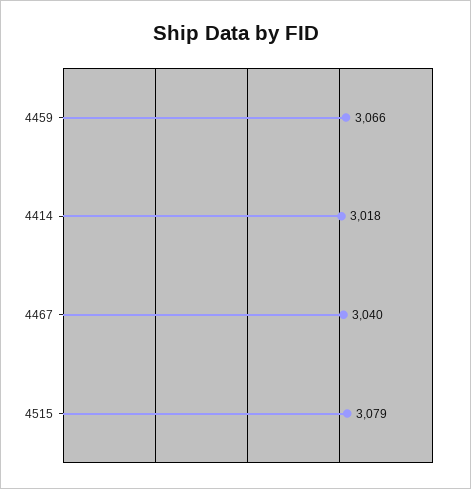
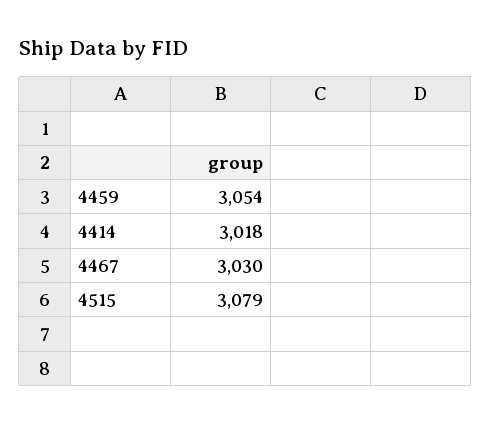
  {
-   "4459": 3066,
+   "4459": 3054,
    "4414": 3018,
-   "4467": 3040,
+   "4467": 3030,
    "4515": 3079
  }

